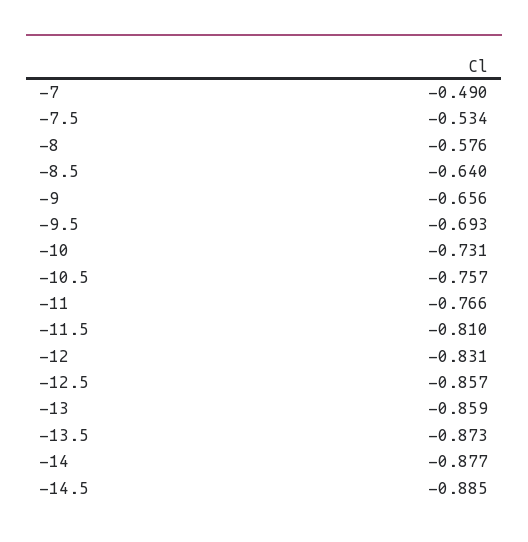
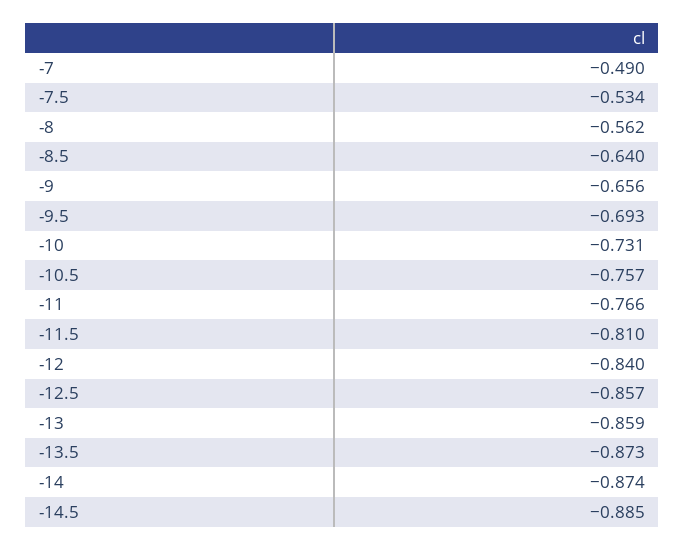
  {
    "-7": -0.49,
    "-7.5": -0.534,
-   "-8": -0.576,
+   "-8": -0.562,
    "-8.5": -0.64,
    "-9": -0.656,
    "-9.5": -0.693,
    "-10": -0.731,
    "-10.5": -0.757,
    "-11": -0.766,
    "-11.5": -0.81,
-   "-12": -0.831,
+   "-12": -0.84,
    "-12.5": -0.857,
    "-13": -0.859,
    "-13.5": -0.873,
-   "-14": -0.877,
+   "-14": -0.874,
    "-14.5": -0.885
  }

